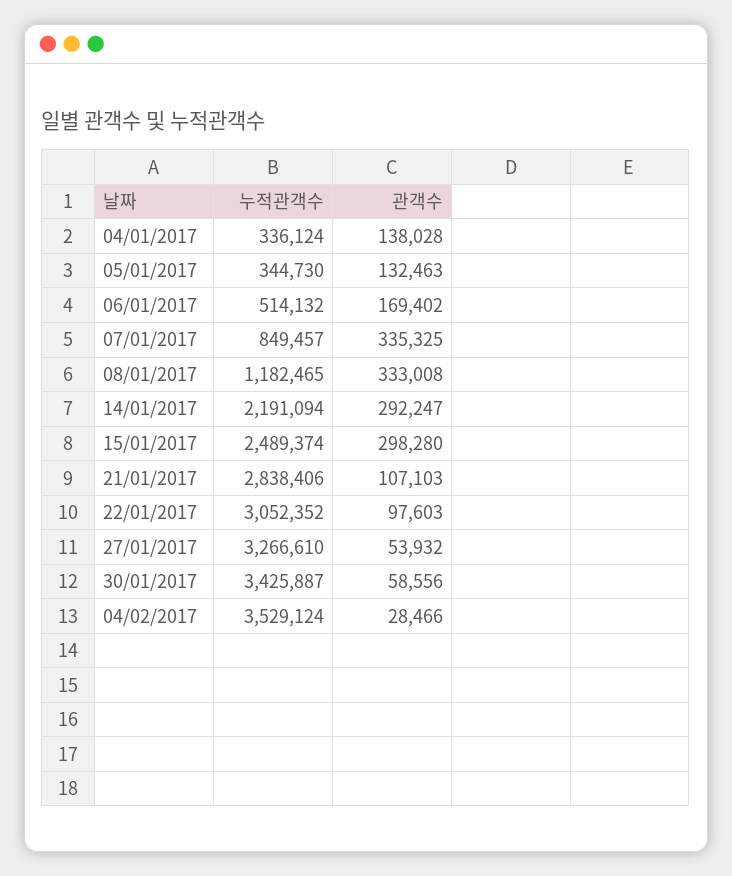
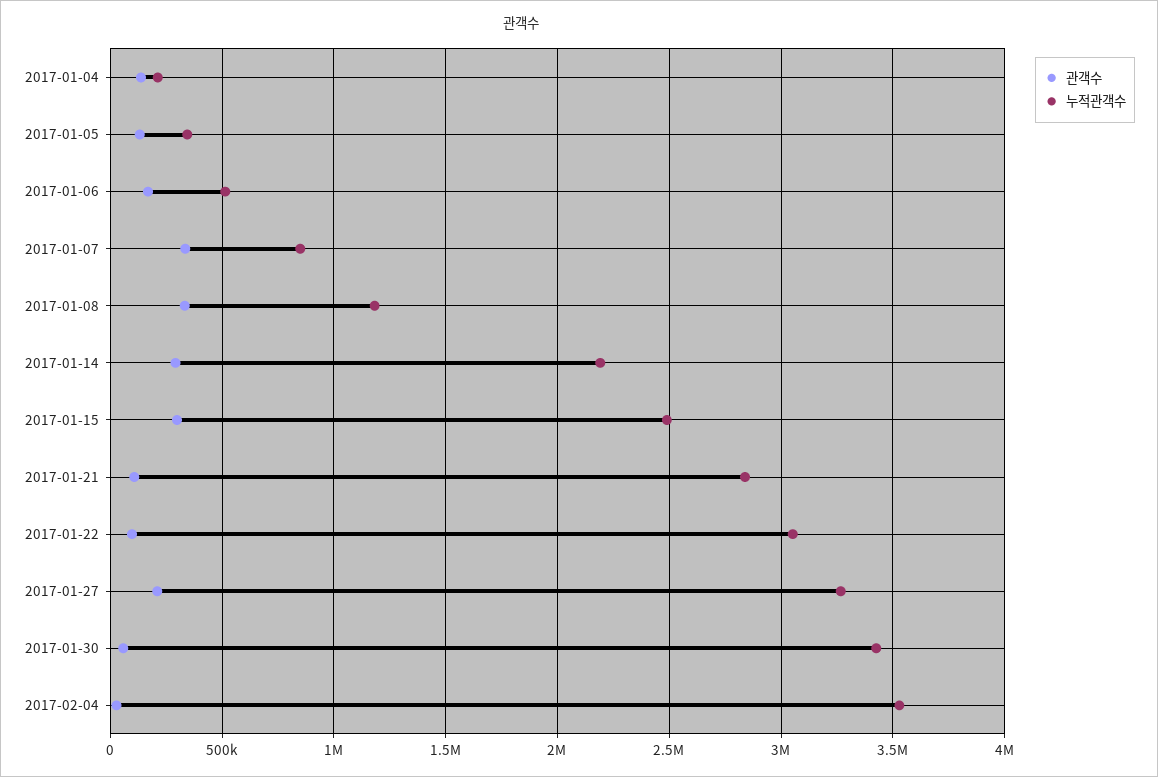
  {
    "누적관객수": {
-     "04/01/2017": 336124,
+     "04/01/2017": 200000,
      "05/01/2017": 344730,
      "06/01/2017": 514132,
      "07/01/2017": 849457,
      "08/01/2017": 1182465,
      "14/01/2017": 2191094,
      "15/01/2017": 2489374,
      "21/01/2017": 2838406,
      "22/01/2017": 3052352,
      "27/01/2017": 3266610,
      "30/01/2017": 3425887,
      "04/02/2017": 3529124
    },
    "관객수": {
      "04/01/2017": 138028,
      "05/01/2017": 132463,
      "06/01/2017": 169402,
      "07/01/2017": 335325,
      "08/01/2017": 333008,
      "14/01/2017": 292247,
      "15/01/2017": 298280,
      "21/01/2017": 107103,
      "22/01/2017": 97603,
-     "27/01/2017": 53932,
+     "27/01/2017": 200000,
      "30/01/2017": 58556,
      "04/02/2017": 28466
    }
  }

